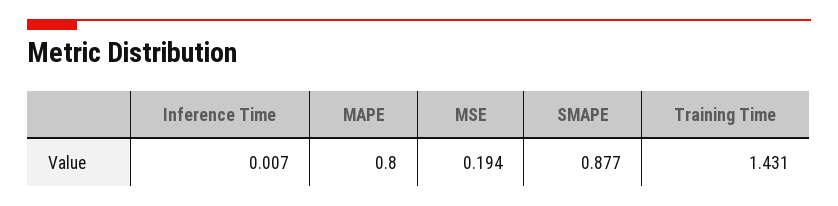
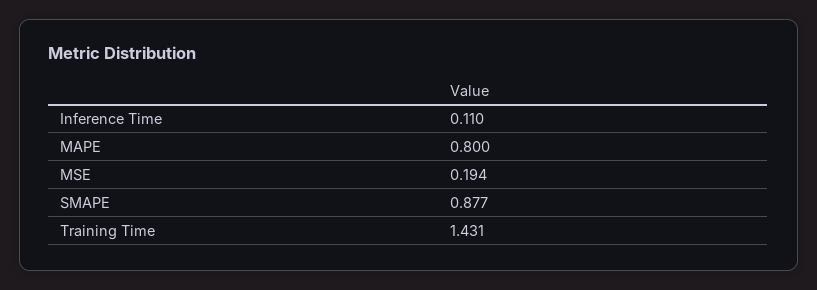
  {
-   "Inference Time": 0.007,
+   "Inference Time": 0.11,
    "MAPE": 0.8,
    "MSE": 0.194,
    "SMAPE": 0.877,
    "Training Time": 1.431
  }

